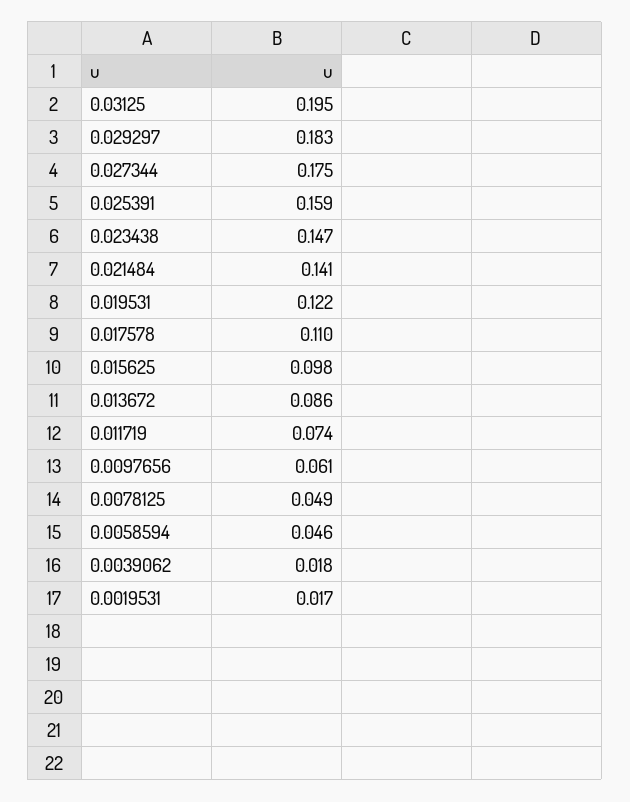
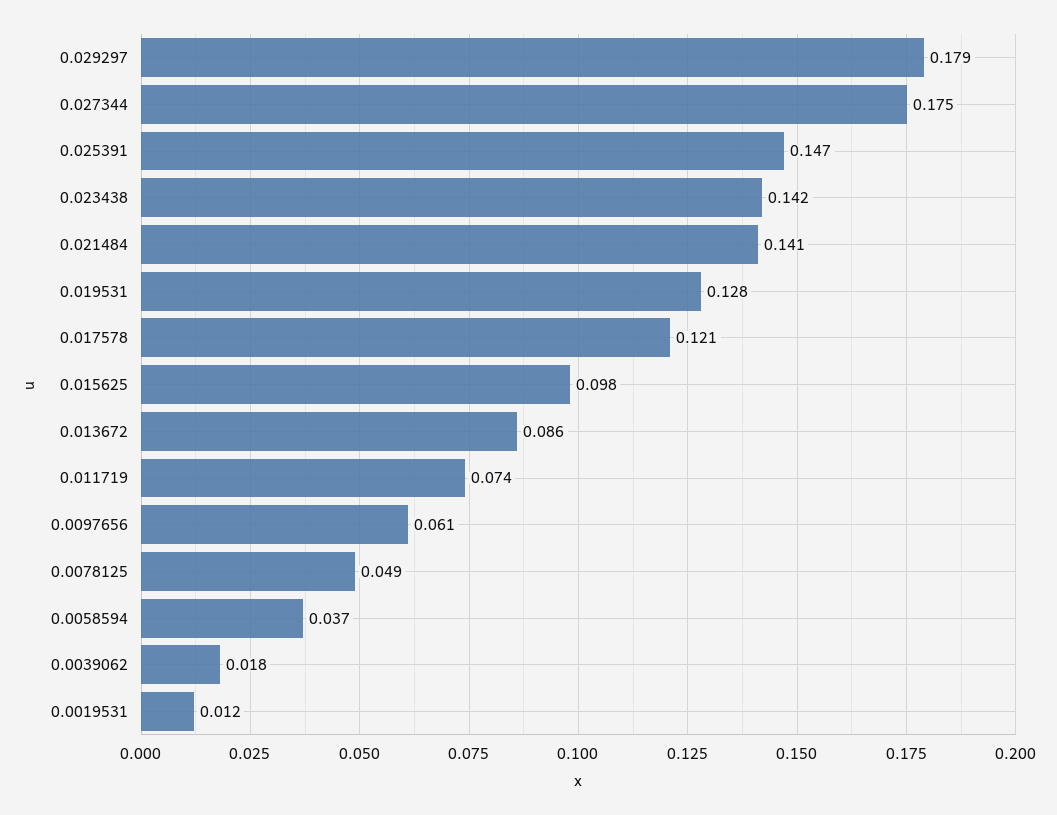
  {
-   "0.03125": 0.195,
-   "0.029297": 0.183,
+   "0.029297": 0.179,
    "0.027344": 0.175,
-   "0.025391": 0.159,
+   "0.025391": 0.147,
-   "0.023438": 0.147,
+   "0.023438": 0.142,
    "0.021484": 0.141,
-   "0.019531": 0.122,
+   "0.019531": 0.128,
-   "0.017578": 0.11,
+   "0.017578": 0.121,
    "0.015625": 0.098,
    "0.013672": 0.086,
    "0.011719": 0.074,
    "0.0097656": 0.061,
    "0.0078125": 0.049,
-   "0.0058594": 0.046,
+   "0.0058594": 0.037,
    "0.0039062": 0.018,
-   "0.0019531": 0.017
+   "0.0019531": 0.012
  }

